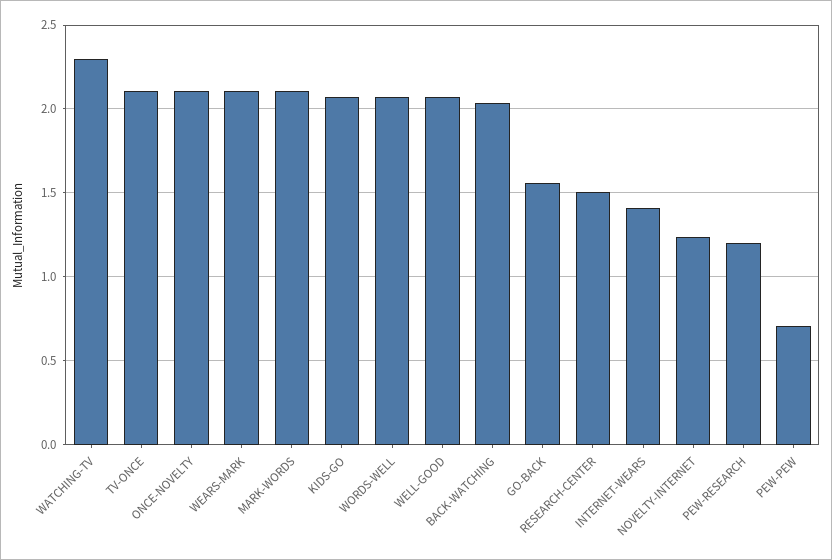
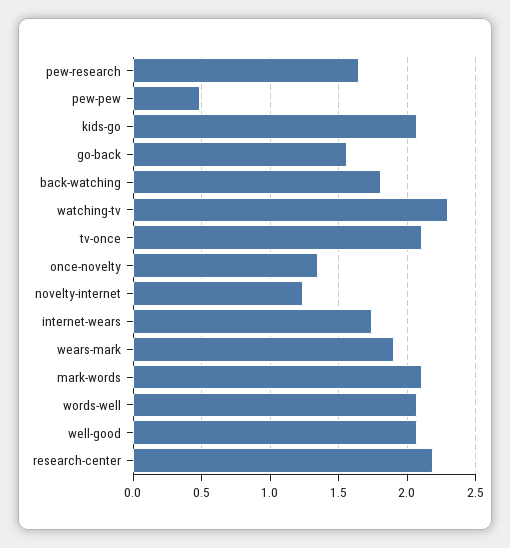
  {
    "WATCHING-TV": 2.3,
    "TV-ONCE": 2.1,
-   "ONCE-NOVELTY": 2.1,
+   "ONCE-NOVELTY": 1.35,
-   "WEARS-MARK": 2.1,
+   "WEARS-MARK": 1.9,
    "MARK-WORDS": 2.1,
    "KIDS-GO": 2.05,
    "WORDS-WELL": 2.05,
    "WELL-GOOD": 2.05,
-   "BACK-WATCHING": 2.05,
+   "BACK-WATCHING": 1.8,
    "GO-BACK": 1.55,
-   "RESEARCH-CENTER": 1.5,
+   "RESEARCH-CENTER": 2.2,
-   "INTERNET-WEARS": 1.4,
+   "INTERNET-WEARS": 1.75,
    "NOVELTY-INTERNET": 1.25,
-   "PEW-RESEARCH": 1.2,
+   "PEW-RESEARCH": 1.65,
-   "PEW-PEW": 0.7
+   "PEW-PEW": 0.5
  }

